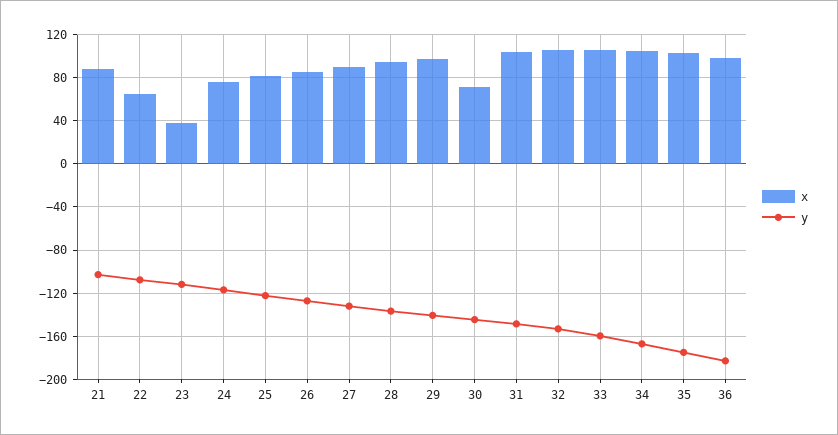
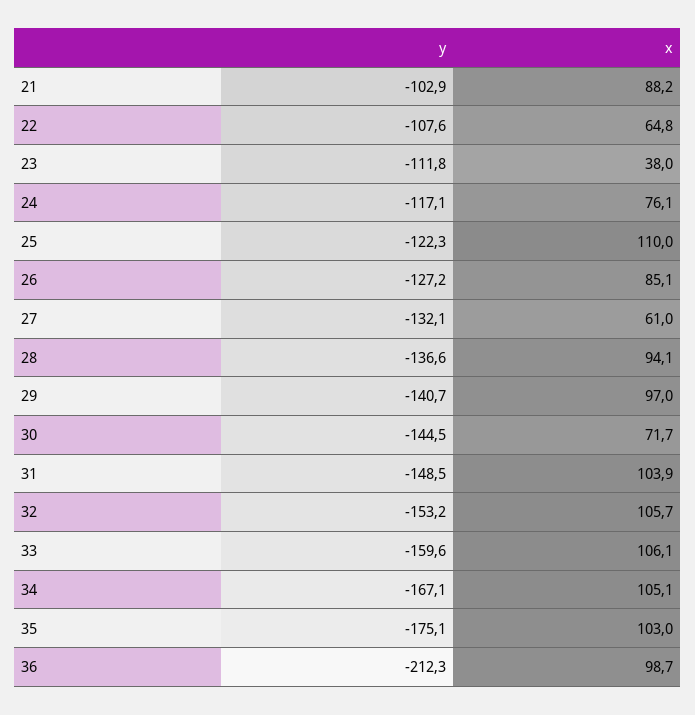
  {
    "x": {
      "21": 88.2,
      "22": 64.8,
      "23": 38,
      "24": 76.1,
-     "25": 80,
+     "25": 110,
      "26": 85.1,
-     "27": 90,
+     "27": 61,
      "28": 94.1,
      "29": 97,
      "30": 71.7,
      "31": 103.9,
      "32": 105.7,
      "33": 106.1,
      "34": 105.1,
      "35": 103,
      "36": 98.7
    },
    "y": {
      "21": -102.9,
      "22": -107.6,
      "23": -111.8,
      "24": -117.1,
      "25": -122.3,
      "26": -127.2,
      "27": -132.1,
      "28": -136.6,
      "29": -140.7,
      "30": -144.5,
      "31": -148.5,
      "32": -153.2,
      "33": -159.6,
      "34": -167.1,
      "35": -175.1,
-     "36": -180
+     "36": -212.3
    }
  }

